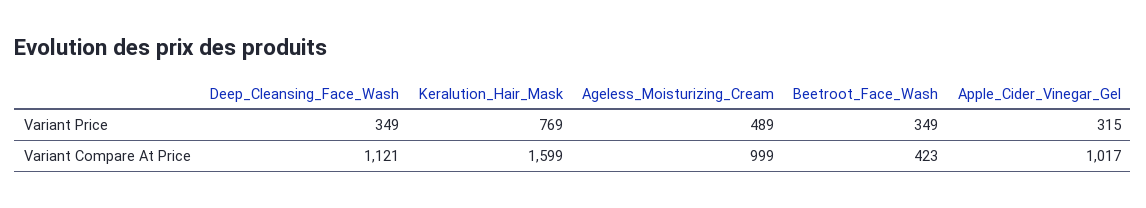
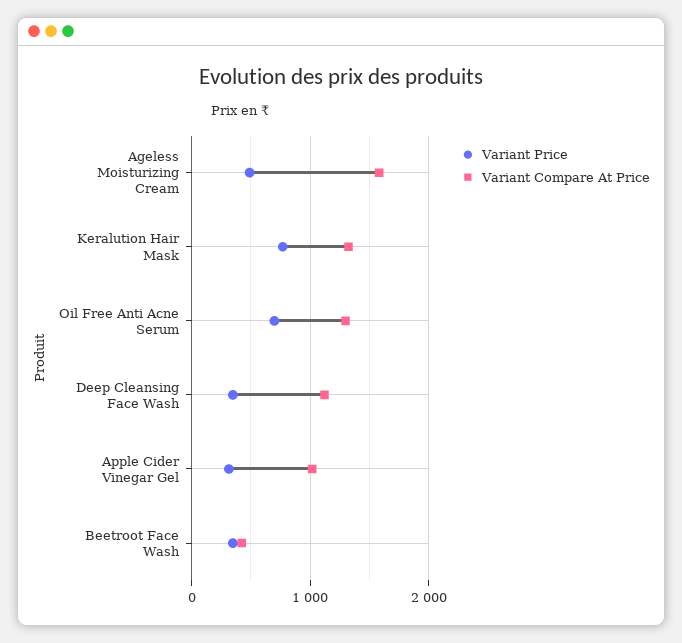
  {
    "Variant Price": {
      "Deep_Cleansing_Face_Wash": 349,
      "Keralution_Hair_Mask": 769,
      "Ageless_Moisturizing_Cream": 489,
      "Beetroot_Face_Wash": 349,
-     "Apple_Cider_Vinegar_Gel": 315
+     "Apple_Cider_Vinegar_Gel": 315,
+     "Oil Free Anti Acne Serum": 700
    },
    "Variant Compare At Price": {
      "Deep_Cleansing_Face_Wash": 1121,
-     "Keralution_Hair_Mask": 1599,
+     "Keralution_Hair_Mask": 1300,
-     "Ageless_Moisturizing_Cream": 999,
+     "Ageless_Moisturizing_Cream": 1600,
      "Beetroot_Face_Wash": 423,
-     "Apple_Cider_Vinegar_Gel": 1017
+     "Apple_Cider_Vinegar_Gel": 1017,
+     "Oil Free Anti Acne Serum": 1300
    }
  }

